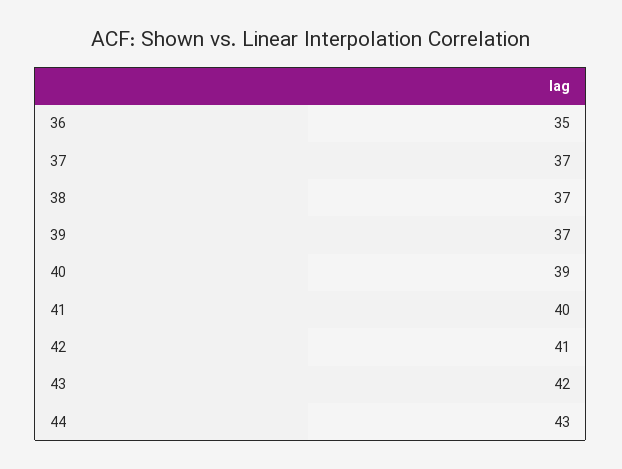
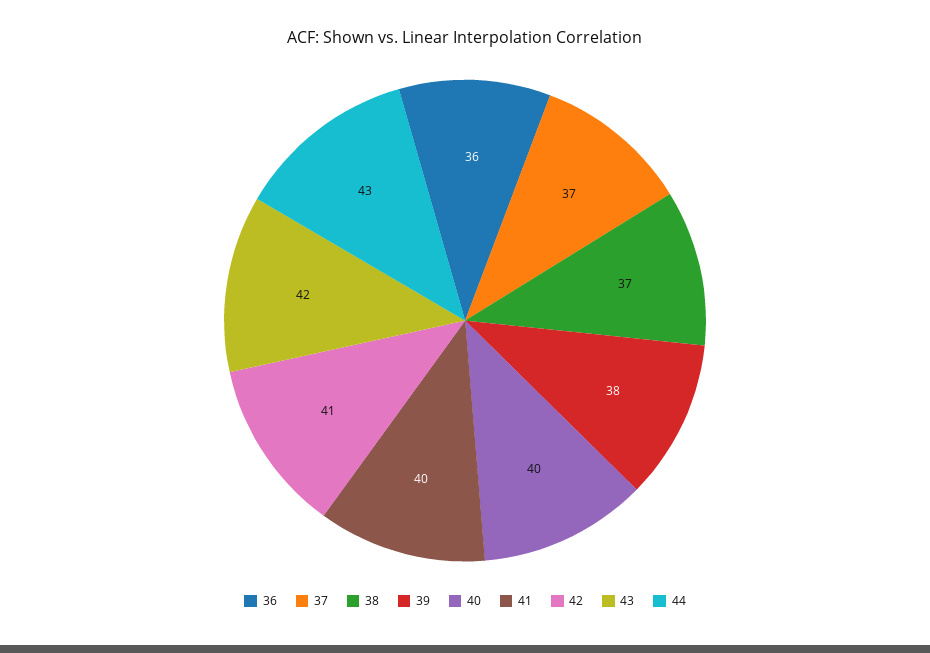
  {
-   "36": 35,
+   "36": 36,
    "37": 37,
    "38": 37,
-   "39": 37,
+   "39": 38,
-   "40": 39,
+   "40": 40,
    "41": 40,
    "42": 41,
    "43": 42,
    "44": 43
  }

